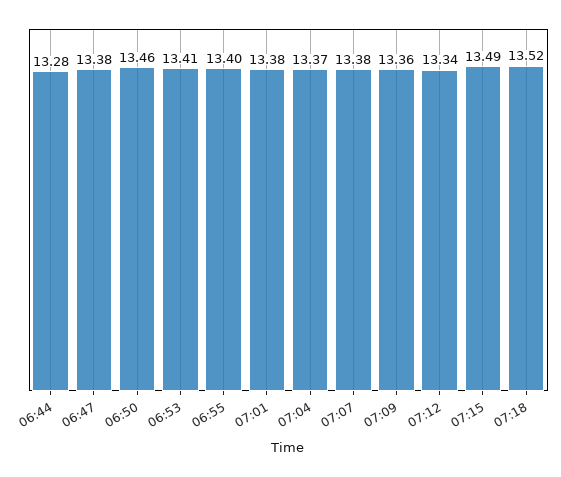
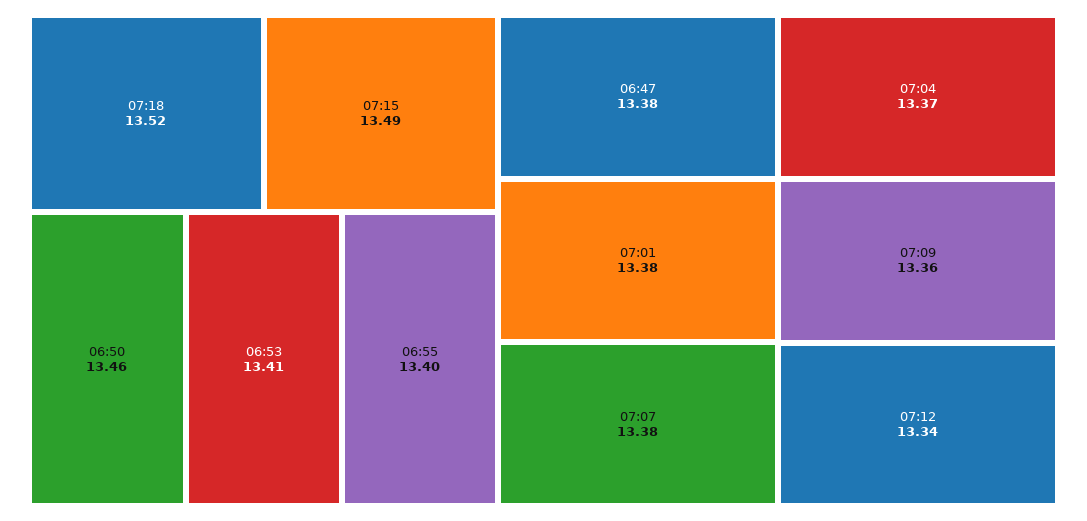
  {
-   "06:44": 13.28,
    "06:47": 13.38,
    "06:50": 13.46,
    "06:53": 13.41,
    "06:55": 13.4,
    "07:01": 13.38,
    "07:04": 13.37,
    "07:07": 13.38,
    "07:09": 13.36,
    "07:12": 13.34,
    "07:15": 13.49,
    "07:18": 13.52
  }

